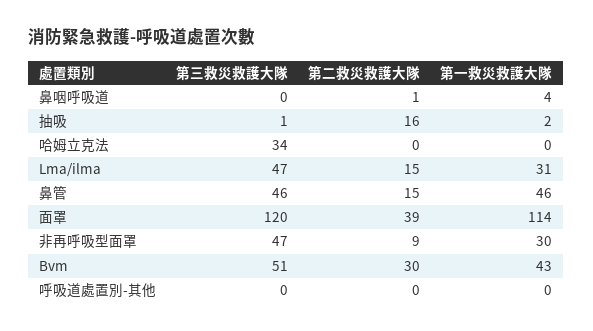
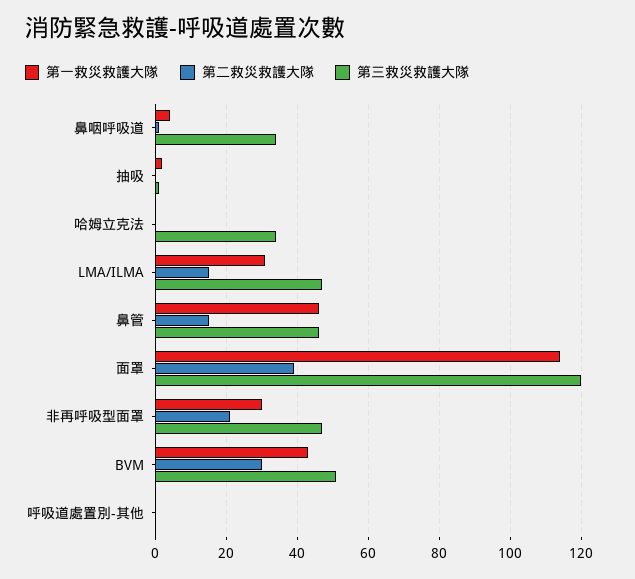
  {
    "第三救災救護大隊": {
-     "鼻咽呼吸道": 0,
+     "鼻咽呼吸道": 35,
      "抽吸": 1,
      "哈姆立克法": 34,
      "Lma/ilma": 47,
      "鼻管": 46,
      "面罩": 120,
      "非再呼吸型面罩": 47,
      "Bvm": 51,
      "呼吸道處置別-其他": 0
    },
    "第二救災救護大隊": {
      "鼻咽呼吸道": 1,
-     "抽吸": 16,
+     "抽吸": 0,
      "哈姆立克法": 0,
      "Lma/ilma": 15,
      "鼻管": 15,
      "面罩": 39,
-     "非再呼吸型面罩": 9,
+     "非再呼吸型面罩": 20,
      "Bvm": 30,
      "呼吸道處置別-其他": 0
    },
    "第一救災救護大隊": {
      "鼻咽呼吸道": 4,
      "抽吸": 2,
      "哈姆立克法": 0,
      "Lma/ilma": 31,
      "鼻管": 46,
      "面罩": 114,
      "非再呼吸型面罩": 30,
      "Bvm": 43,
      "呼吸道處置別-其他": 0
    }
  }

